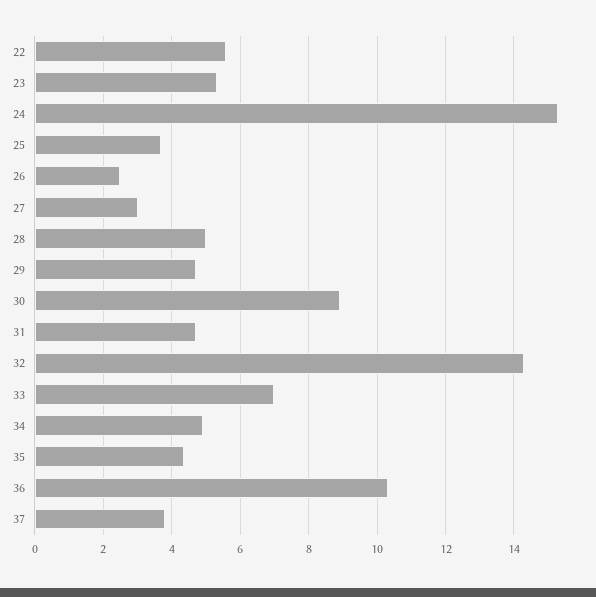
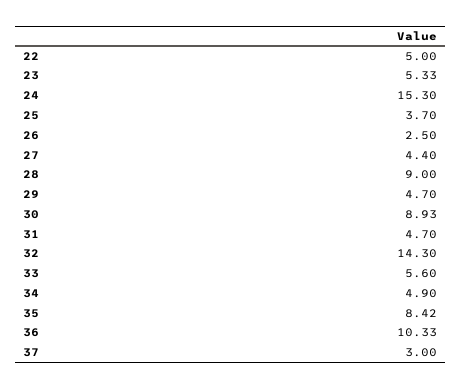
  {
-   "22": 5.6,
+   "22": 5,
    "23": 5.33,
    "24": 15.3,
    "25": 3.7,
    "26": 2.5,
-   "27": 3,
+   "27": 4.4,
-   "28": 5,
+   "28": 9,
    "29": 4.7,
    "30": 8.93,
    "31": 4.7,
    "32": 14.3,
-   "33": 7,
+   "33": 5.6,
    "34": 4.9,
-   "35": 4.4,
+   "35": 8.42,
    "36": 10.33,
-   "37": 3.8
+   "37": 3
  }

